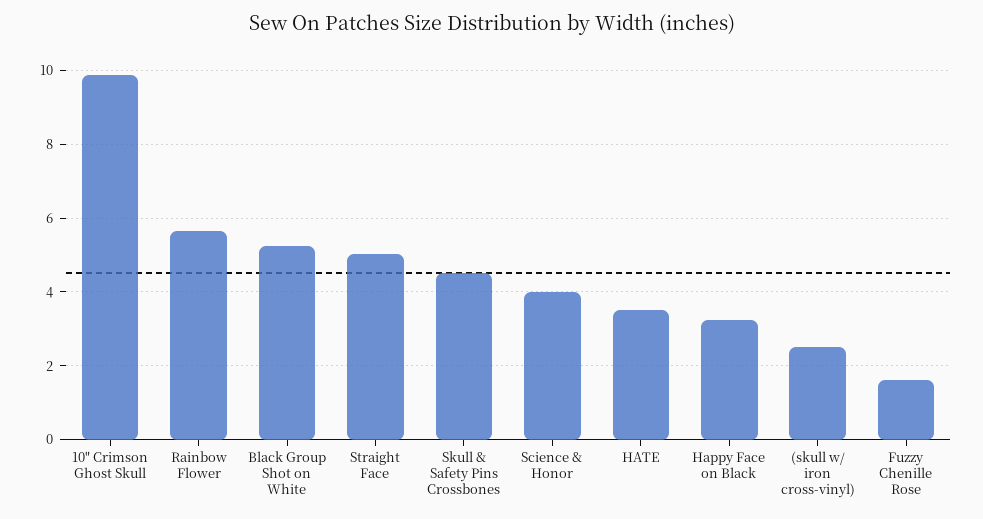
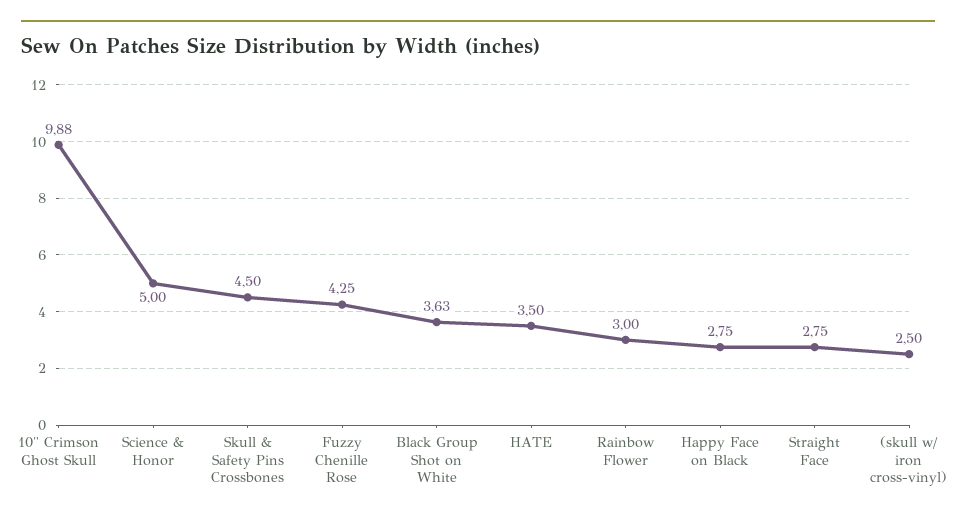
  {
    "10\" Crimson Ghost Skull": 9.88,
-   "Rainbow Flower": 5.6,
+   "Rainbow Flower": 3,
-   "Black Group Shot on White": 5.2,
+   "Black Group Shot on White": 3.63,
-   "Straight Face": 5,
+   "Straight Face": 2.75,
    "Skull & Safety Pins Crossbones": 4.5,
-   "Science & Honor": 4,
+   "Science & Honor": 5,
    "HATE": 3.5,
-   "Happy Face on Black": 3.2,
+   "Happy Face on Black": 2.75,
    "(skull w/ iron cross-vinyl)": 2.5,
-   "Fuzzy Chenille Rose": 1.6
+   "Fuzzy Chenille Rose": 4.25
  }

